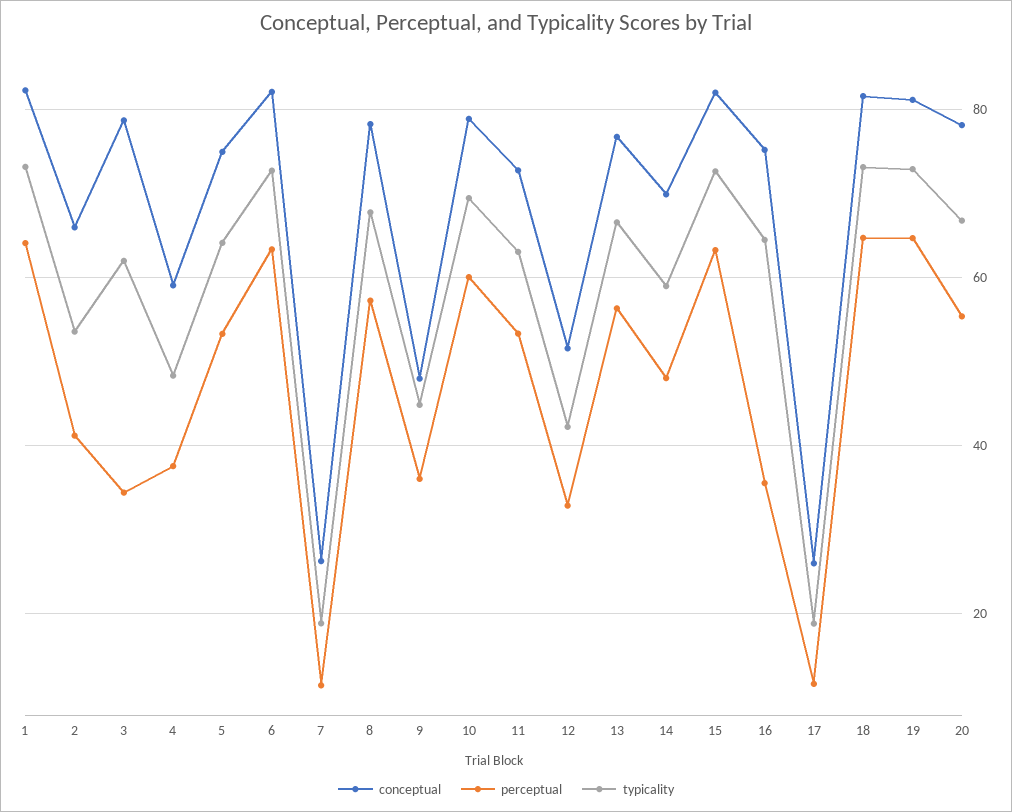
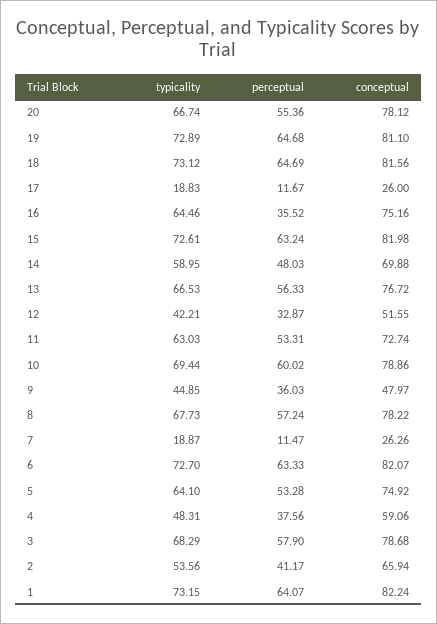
  {
    "conceptual": {
      "1": 82.24,
      "2": 65.94,
      "3": 78.68,
      "4": 59.06,
      "5": 74.92,
      "6": 82.07,
      "7": 26.26,
      "8": 78.22,
      "9": 47.97,
      "10": 78.86,
      "11": 72.74,
      "12": 51.55,
      "13": 76.72,
      "14": 69.88,
      "15": 81.98,
      "16": 75.16,
      "17": 26,
      "18": 81.56,
      "19": 81.1,
      "20": 78.12
    },
    "perceptual": {
      "1": 64.07,
      "2": 41.17,
-     "3": 34,
+     "3": 57.9,
      "4": 37.56,
      "5": 53.28,
      "6": 63.33,
      "7": 11.47,
      "8": 57.24,
      "9": 36.03,
      "10": 60.02,
      "11": 53.31,
      "12": 32.87,
      "13": 56.33,
      "14": 48.03,
      "15": 63.24,
      "16": 35.52,
      "17": 11.67,
      "18": 64.69,
      "19": 64.68,
      "20": 55.36
    },
    "typicality": {
      "1": 73.15,
      "2": 53.56,
-     "3": 62,
+     "3": 68.29,
      "4": 48.31,
      "5": 64.1,
      "6": 72.7,
      "7": 18.87,
      "8": 67.73,
      "9": 44.85,
      "10": 69.44,
      "11": 63.03,
      "12": 42.21,
      "13": 66.53,
      "14": 58.95,
      "15": 72.61,
      "16": 64.46,
      "17": 18.83,
      "18": 73.12,
      "19": 72.89,
      "20": 66.74
    }
  }

